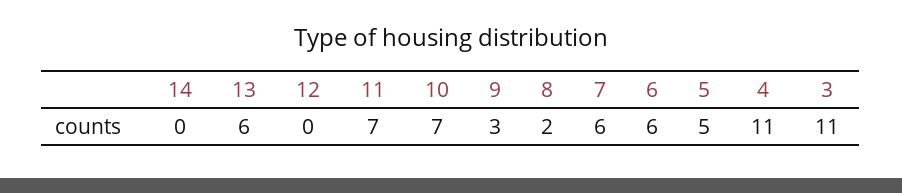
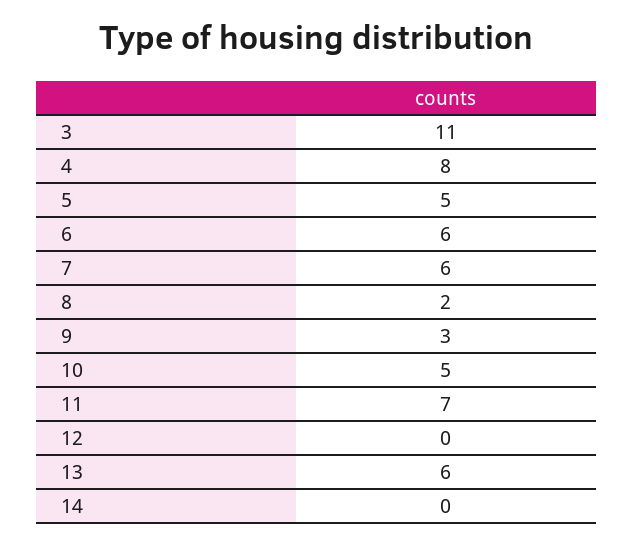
  {
    "14": 0,
    "13": 6,
    "12": 0,
    "11": 7,
-   "10": 7,
+   "10": 5,
    "9": 3,
    "8": 2,
    "7": 6,
    "6": 6,
    "5": 5,
-   "4": 11,
+   "4": 8,
    "3": 11
  }

